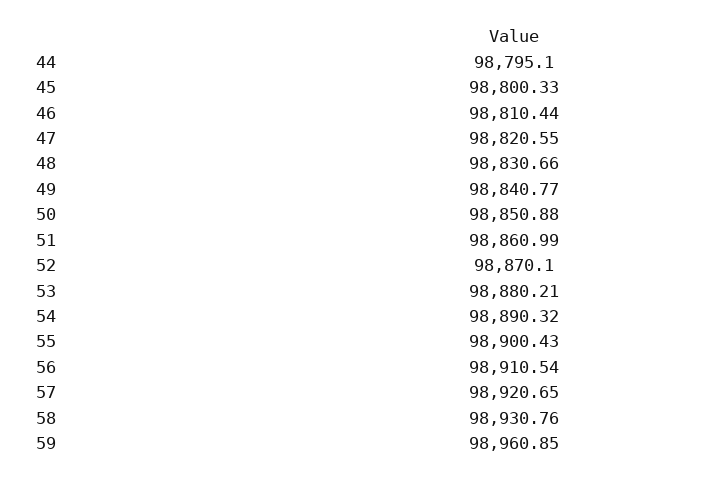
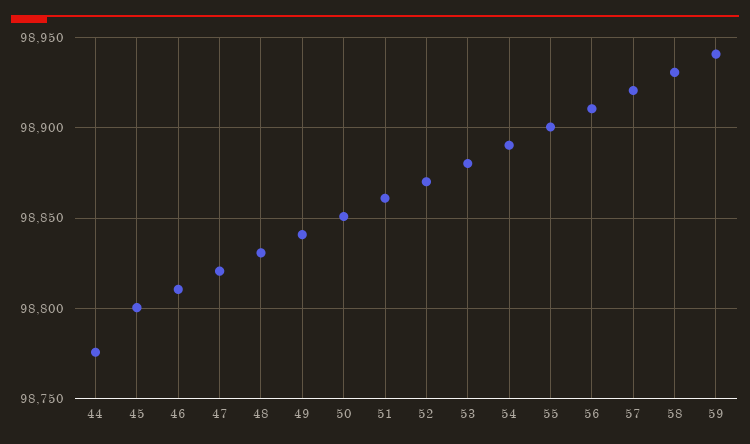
  {
-   "44": 98795.1,
+   "44": 98775,
    "45": 98800.33,
    "46": 98810.44,
    "47": 98820.55,
    "48": 98830.66,
    "49": 98840.77,
    "50": 98850.88,
    "51": 98860.99,
    "52": 98870.1,
    "53": 98880.21,
    "54": 98890.32,
    "55": 98900.43,
    "56": 98910.54,
    "57": 98920.65,
    "58": 98930.76,
-   "59": 98960.85
+   "59": 98940
  }

